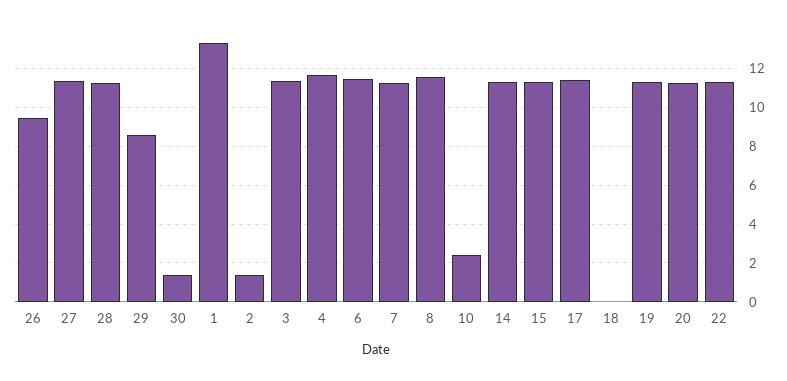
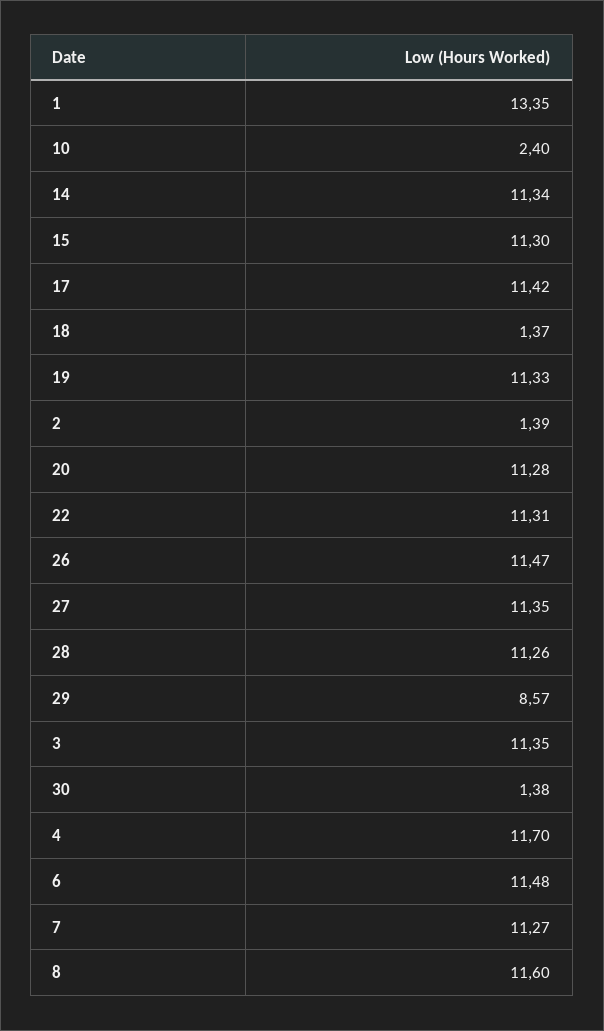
  {
-   "26": 9.5,
+   "26": 11.47,
    "27": 11.35,
    "28": 11.26,
    "29": 8.57,
    "30": 1.38,
    "1": 13.35,
    "2": 1.39,
    "3": 11.35,
    "4": 11.7,
    "6": 11.48,
    "7": 11.27,
    "8": 11.6,
    "10": 2.4,
    "14": 11.34,
    "15": 11.3,
    "17": 11.42,
-   "18": 0,
+   "18": 1.37,
    "19": 11.33,
    "20": 11.28,
    "22": 11.31
  }

